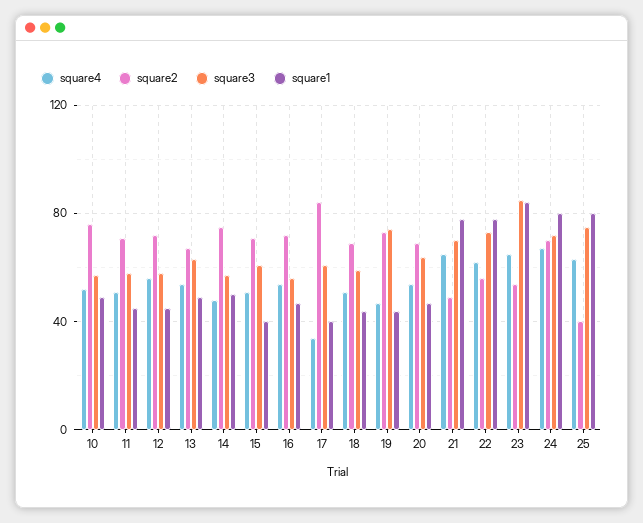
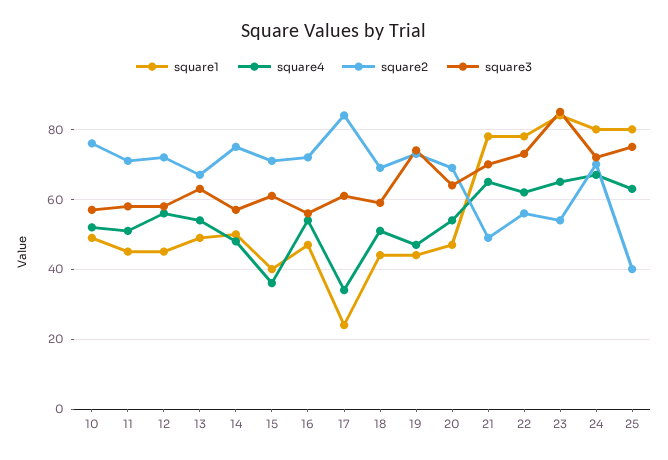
  {
    "square4": {
      "10": 50,
      "11": 50,
      "12": 55,
      "13": 55,
      "14": 50,
-     "15": 50,
+     "15": 35,
      "16": 55,
      "17": 35,
      "18": 50,
      "19": 45,
      "20": 55,
      "21": 65,
      "22": 60,
      "23": 65,
      "24": 65,
      "25": 65
    },
    "square2": {
      "10": 75,
      "11": 70,
      "12": 70,
      "13": 65,
      "14": 75,
      "15": 70,
      "16": 70,
      "17": 85,
      "18": 70,
      "19": 75,
      "20": 70,
      "21": 50,
      "22": 55,
      "23": 55,
      "24": 70,
      "25": 40
    },
    "square3": {
      "10": 55,
      "11": 60,
      "12": 60,
      "13": 65,
      "14": 55,
      "15": 60,
      "16": 55,
      "17": 60,
      "18": 60,
      "19": 75,
      "20": 65,
      "21": 70,
      "22": 75,
      "23": 85,
      "24": 70,
      "25": 75
    },
    "square1": {
      "10": 50,
      "11": 45,
      "12": 45,
      "13": 50,
      "14": 50,
      "15": 40,
      "16": 45,
-     "17": 40,
+     "17": 25,
      "18": 45,
      "19": 45,
      "20": 45,
      "21": 80,
      "22": 80,
      "23": 85,
      "24": 80,
      "25": 80
    }
  }

